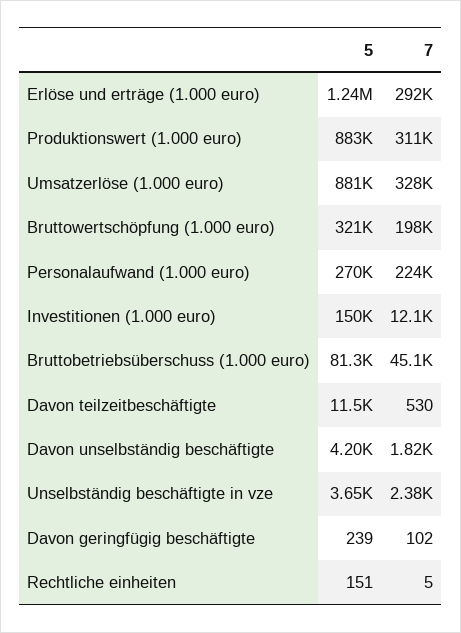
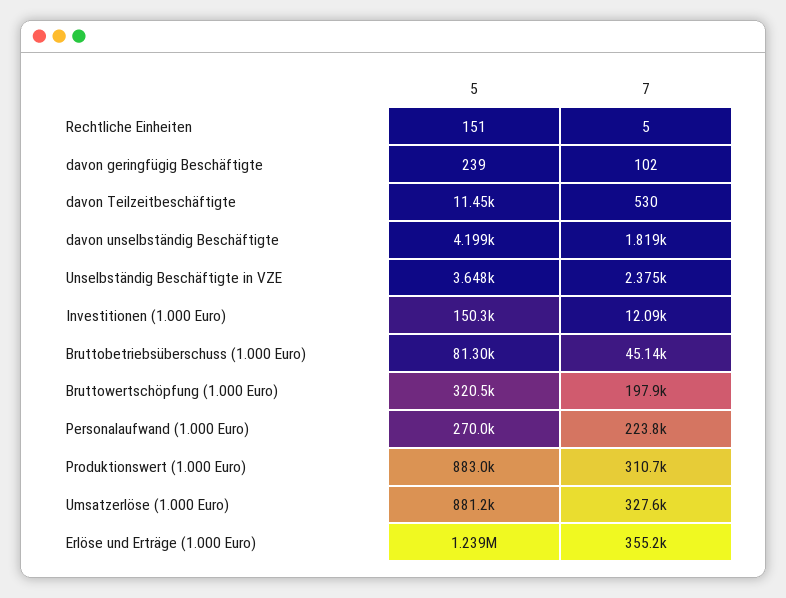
  {
    "5": {
      "Erlöse und erträge (1.000 euro)": 1239000,
      "Produktionswert (1.000 euro)": 883000,
      "Umsatzerlöse (1.000 euro)": 881200,
      "Bruttowertschöpfung (1.000 euro)": 320500,
      "Personalaufwand (1.000 euro)": 270000,
      "Investitionen (1.000 euro)": 150300,
      "Bruttobetriebsüberschuss (1.000 euro)": 81300,
      "Davon teilzeitbeschäftigte": 11450,
      "Davon unselbständig beschäftigte": 4199,
      "Unselbständig beschäftigte in vze": 3648,
      "Davon geringfügig beschäftigte": 239,
      "Rechtliche einheiten": 151
    },
    "7": {
-     "Erlöse und erträge (1.000 euro)": 292000,
+     "Erlöse und erträge (1.000 euro)": 355200,
      "Produktionswert (1.000 euro)": 310700,
      "Umsatzerlöse (1.000 euro)": 327600,
      "Bruttowertschöpfung (1.000 euro)": 197900,
      "Personalaufwand (1.000 euro)": 223800,
      "Investitionen (1.000 euro)": 12090,
      "Bruttobetriebsüberschuss (1.000 euro)": 45140,
      "Davon teilzeitbeschäftigte": 530,
      "Davon unselbständig beschäftigte": 1819,
      "Unselbständig beschäftigte in vze": 2375,
      "Davon geringfügig beschäftigte": 102,
      "Rechtliche einheiten": 5
    }
  }

